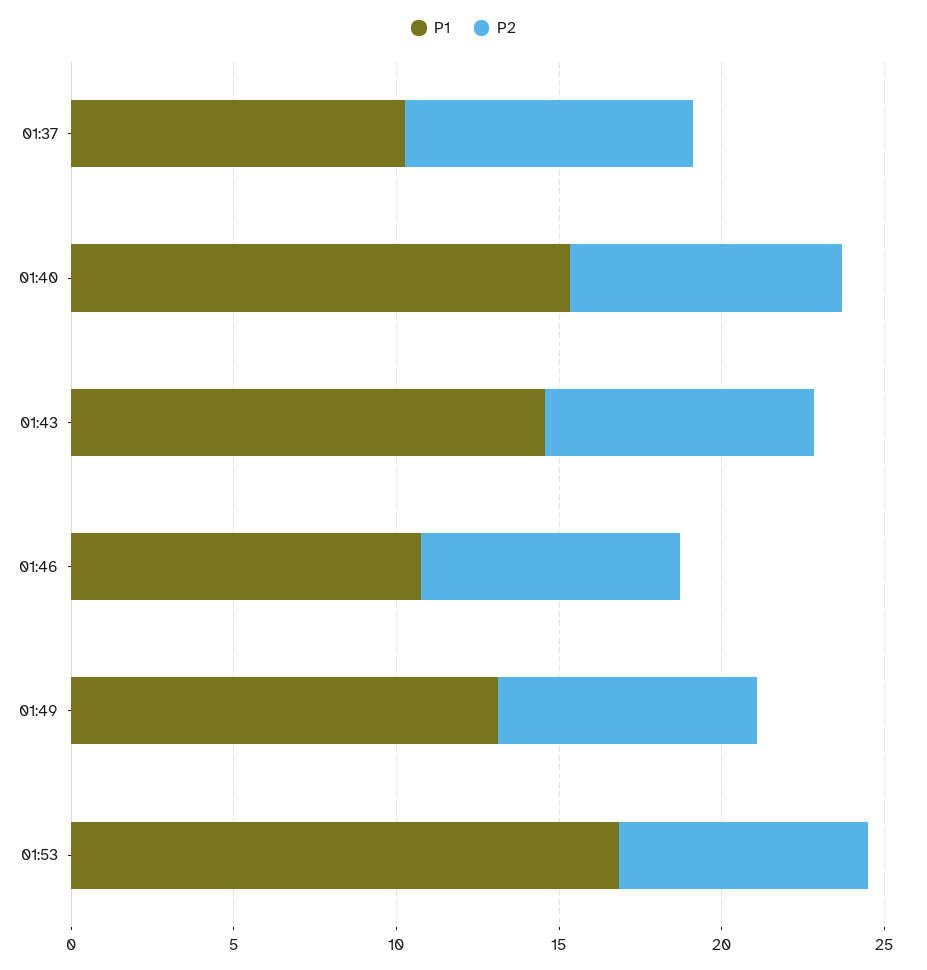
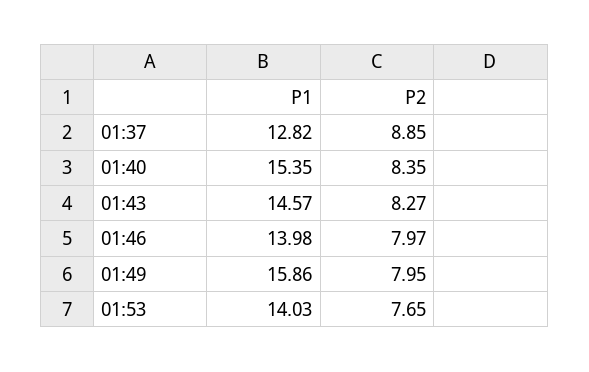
  {
    "P1": {
-     "01:37": 10,
+     "01:37": 12.82,
      "01:40": 15.35,
      "01:43": 14.57,
-     "01:46": 11,
+     "01:46": 13.98,
-     "01:49": 13,
+     "01:49": 15.86,
-     "01:53": 17
+     "01:53": 14.03
    },
    "P2": {
      "01:37": 8.85,
      "01:40": 8.35,
      "01:43": 8.27,
      "01:46": 7.97,
      "01:49": 7.95,
      "01:53": 7.65
    }
  }

